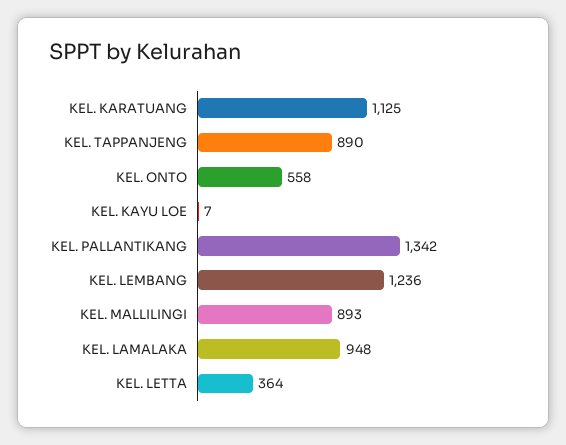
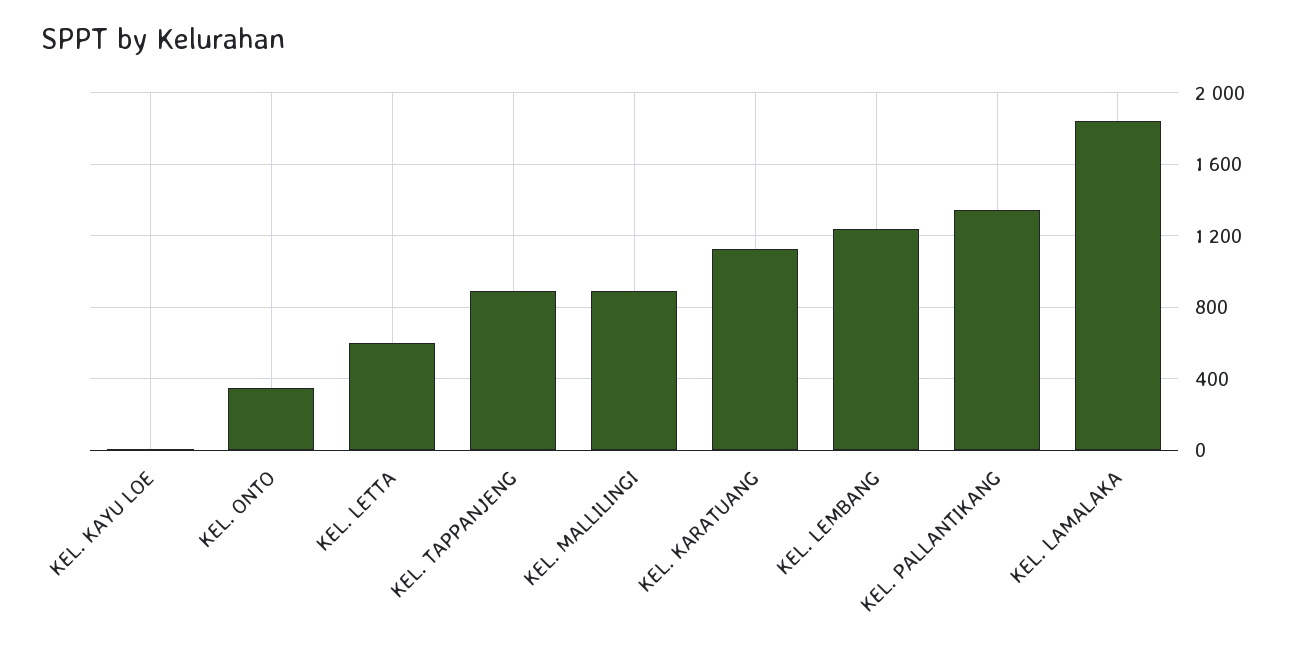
  {
    "KEL. KARATUANG": 1125,
    "KEL. TAPPANJENG": 890,
-   "KEL. ONTO": 558,
+   "KEL. ONTO": 350,
    "KEL. KAYU LOE": 7,
    "KEL. PALLANTIKANG": 1342,
    "KEL. LEMBANG": 1236,
    "KEL. MALLILINGI": 893,
-   "KEL. LAMALAKA": 948,
+   "KEL. LAMALAKA": 1850,
-   "KEL. LETTA": 364
+   "KEL. LETTA": 600
  }

